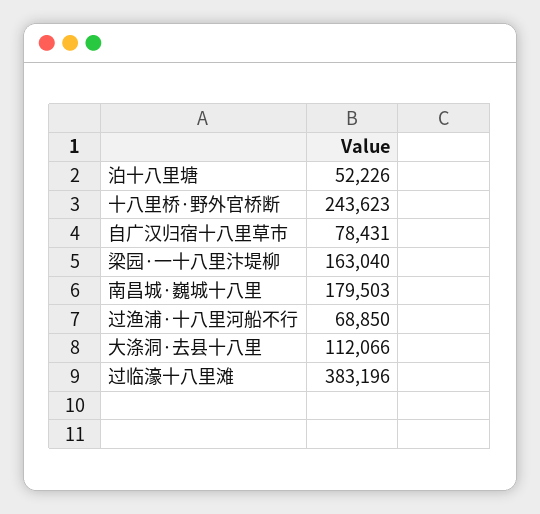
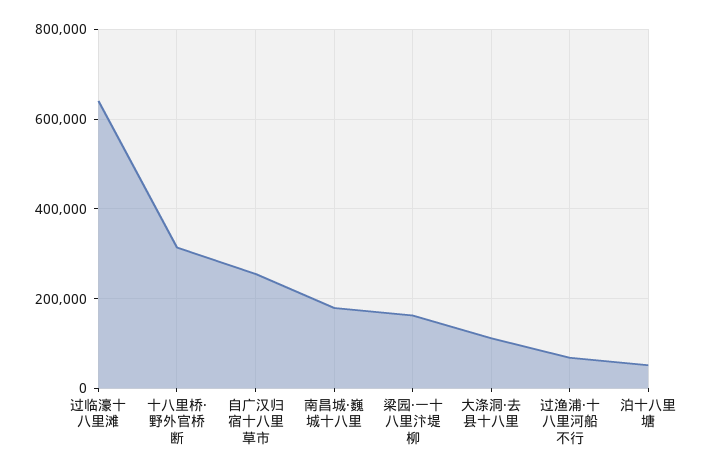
  {
    "泊十八里塘": 52226,
-   "十八里桥·野外官桥断": 243623,
+   "十八里桥·野外官桥断": 320000,
-   "自广汉归宿十八里草市": 78431,
+   "自广汉归宿十八里草市": 260000,
    "梁园·一十八里汴堤柳": 163040,
    "南昌城·巍城十八里": 179503,
    "过渔浦·十八里河船不行": 68850,
    "大涤洞·去县十八里": 112066,
-   "过临濠十八里滩": 383196
+   "过临濠十八里滩": 640000
  }

